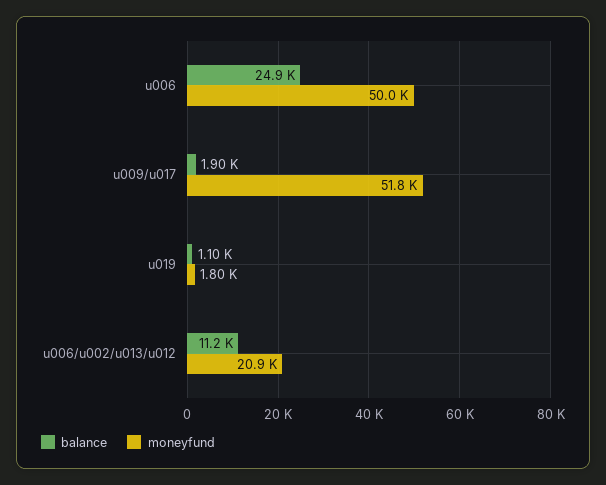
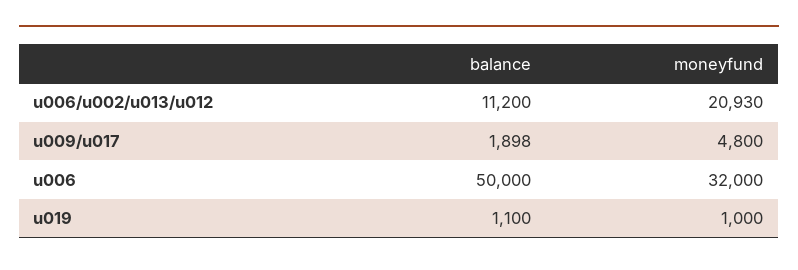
  {
    "balance": {
-     "u006": 24900,
+     "u006": 50000,
      "u009/u017": 1898,
      "u019": 1100,
      "u006/u002/u013/u012": 11200
    },
    "moneyfund": {
-     "u006": 50000,
+     "u006": 32000,
-     "u009/u017": 51800,
+     "u009/u017": 4800,
-     "u019": 1800,
+     "u019": 1000,
      "u006/u002/u013/u012": 20930
    }
  }

